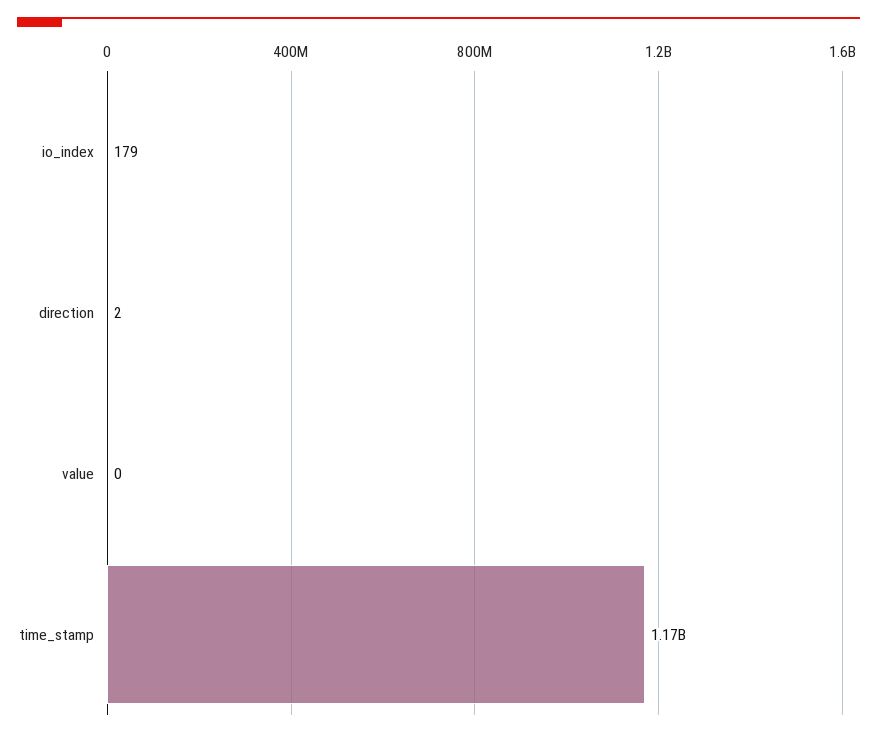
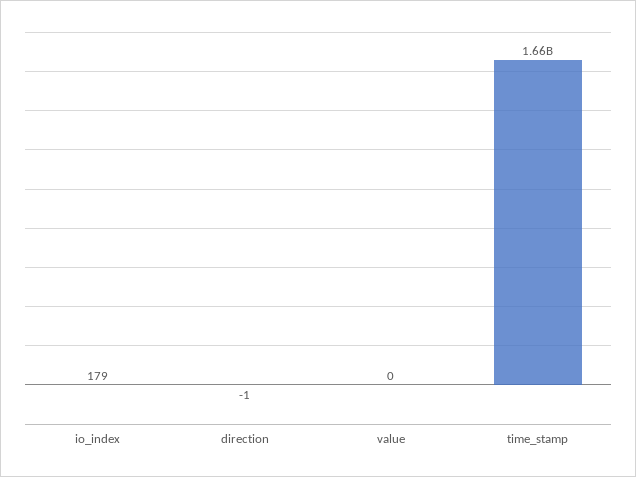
  {
    "io_index": 179,
-   "direction": 2,
+   "direction": -1,
    "value": 0,
-   "time_stamp": 1170000000
+   "time_stamp": 1660000000
  }

